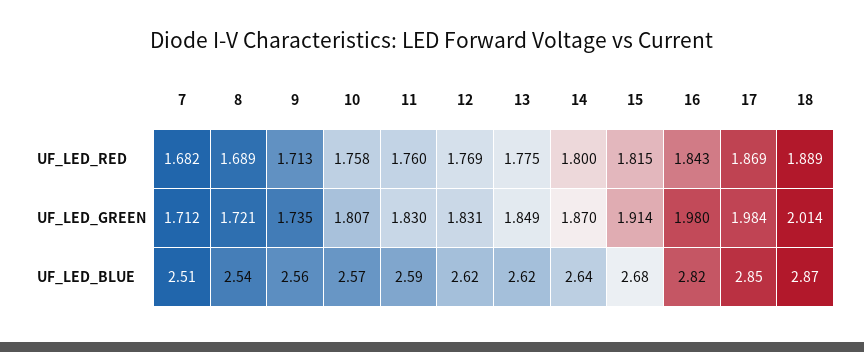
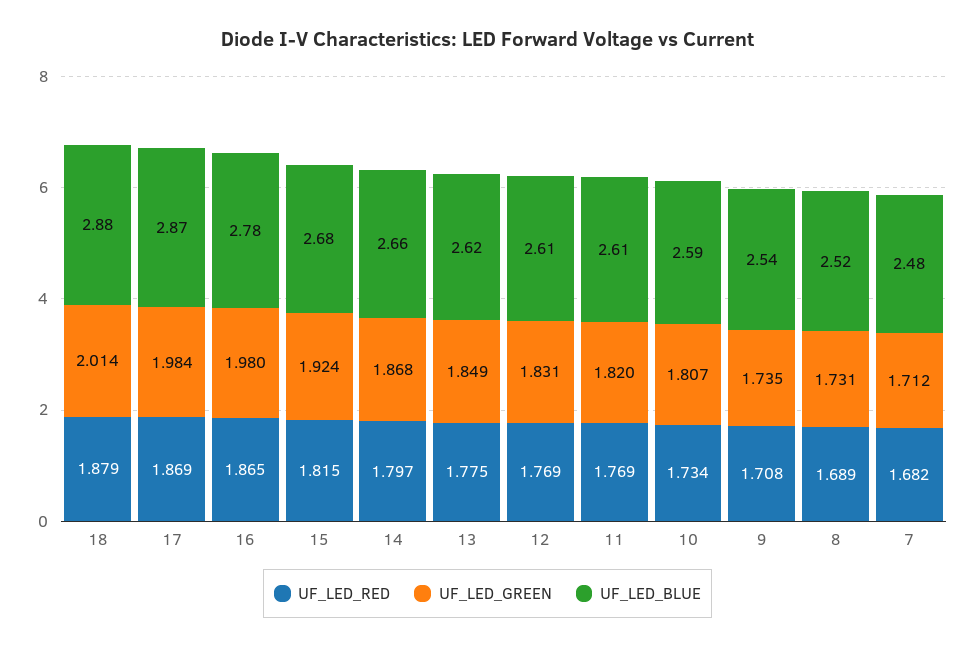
  {
    "UF_LED_RED": {
      "7": 1.682,
      "8": 1.689,
-     "9": 1.713,
+     "9": 1.708,
-     "10": 1.758,
+     "10": 1.734,
-     "11": 1.76,
+     "11": 1.769,
      "12": 1.769,
      "13": 1.775,
-     "14": 1.8,
+     "14": 1.797,
      "15": 1.815,
-     "16": 1.843,
+     "16": 1.865,
      "17": 1.869,
-     "18": 1.889
+     "18": 1.879
    },
    "UF_LED_GREEN": {
      "7": 1.712,
-     "8": 1.721,
+     "8": 1.731,
      "9": 1.735,
      "10": 1.807,
-     "11": 1.83,
+     "11": 1.82,
      "12": 1.831,
      "13": 1.849,
-     "14": 1.87,
+     "14": 1.868,
-     "15": 1.914,
+     "15": 1.924,
      "16": 1.98,
      "17": 1.984,
      "18": 2.014
    },
    "UF_LED_BLUE": {
-     "7": 2.51,
+     "7": 2.48,
-     "8": 2.54,
+     "8": 2.52,
-     "9": 2.56,
+     "9": 2.54,
-     "10": 2.57,
+     "10": 2.59,
-     "11": 2.59,
+     "11": 2.61,
-     "12": 2.62,
+     "12": 2.61,
      "13": 2.62,
-     "14": 2.64,
+     "14": 2.66,
      "15": 2.68,
-     "16": 2.82,
+     "16": 2.78,
-     "17": 2.85,
+     "17": 2.87,
-     "18": 2.87
+     "18": 2.88
    }
  }

